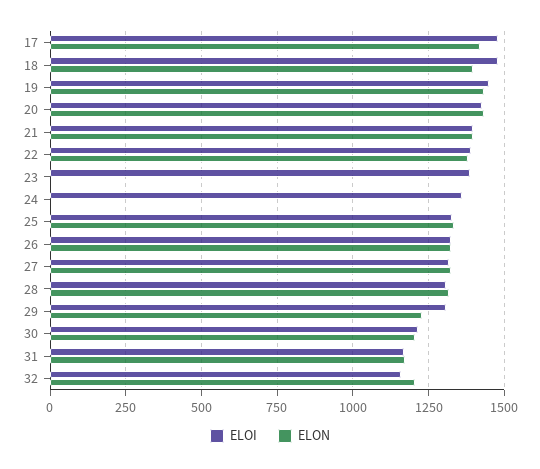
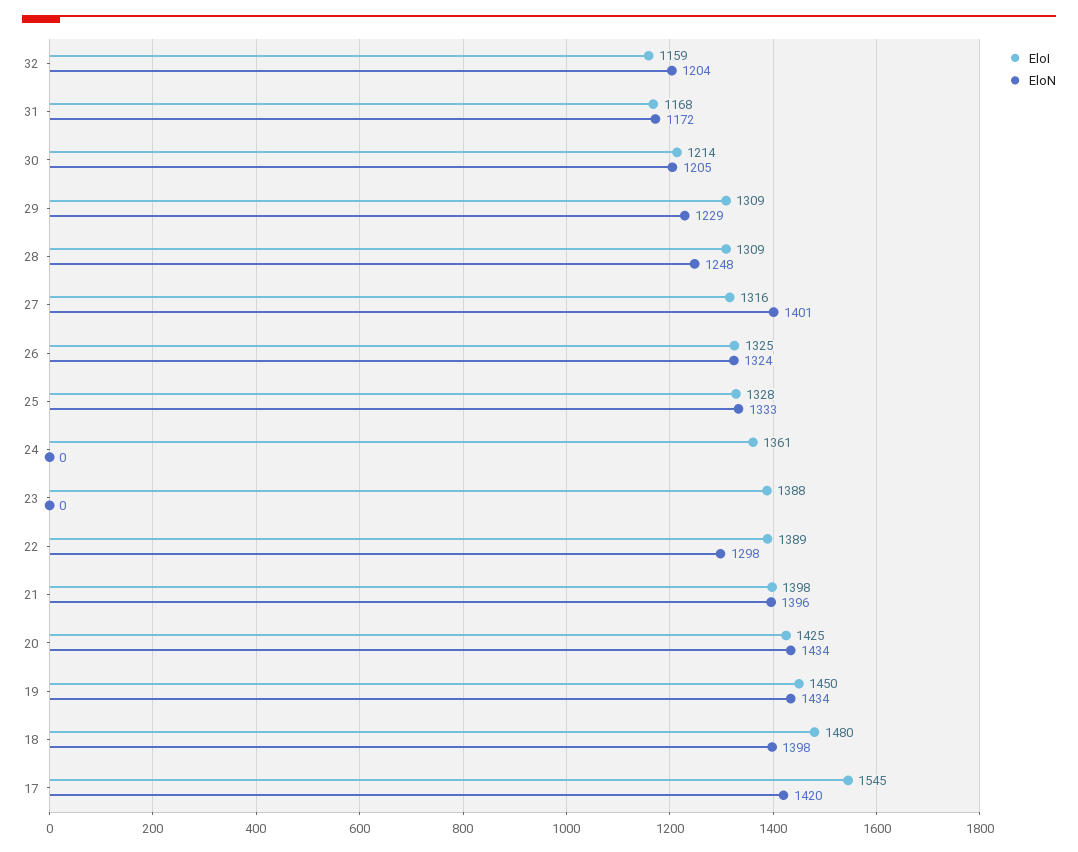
  {
    "ELOI": {
-     "17": 1475,
+     "17": 1545,
      "18": 1480,
      "19": 1450,
      "20": 1425,
      "21": 1398,
      "22": 1389,
      "23": 1388,
      "24": 1361,
      "25": 1328,
      "26": 1325,
      "27": 1316,
      "28": 1309,
      "29": 1309,
      "30": 1214,
      "31": 1168,
      "32": 1159
    },
    "ELON": {
      "17": 1420,
      "18": 1398,
      "19": 1434,
      "20": 1434,
      "21": 1396,
-     "22": 1375,
+     "22": 1298,
      "23": 0,
      "24": 0,
      "25": 1333,
      "26": 1324,
-     "27": 1325,
+     "27": 1401,
-     "28": 1325,
+     "28": 1248,
      "29": 1229,
      "30": 1205,
      "31": 1172,
      "32": 1204
    }
  }

